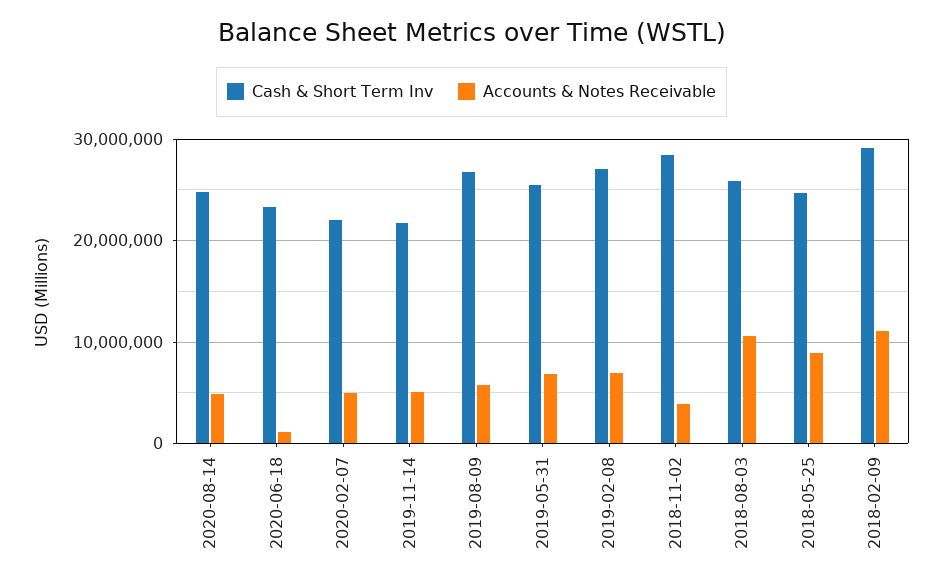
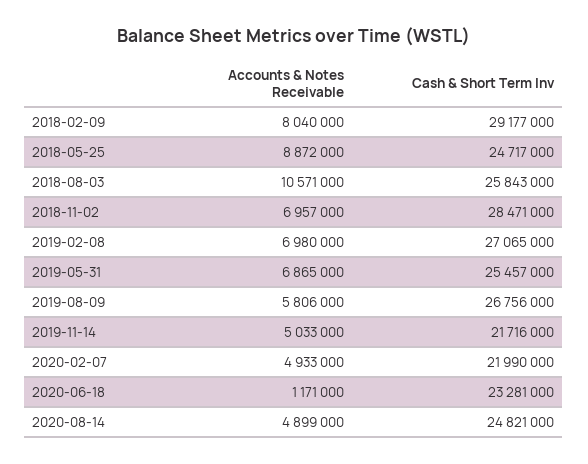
  {
    "Cash & Short Term Inv": {
      "2020-08-14": 24821000,
      "2020-06-18": 23281000,
      "2020-02-07": 21990000,
      "2019-11-14": 21716000,
      "2019-08-09": 26756000,
      "2019-05-31": 25457000,
      "2019-02-08": 27065000,
      "2018-11-02": 28471000,
      "2018-08-03": 25843000,
      "2018-05-25": 24717000,
      "2018-02-09": 29177000
    },
    "Accounts & Notes Receivable": {
      "2020-08-14": 4899000,
      "2020-06-18": 1171000,
      "2020-02-07": 4933000,
      "2019-11-14": 5033000,
      "2019-08-09": 5806000,
      "2019-05-31": 6865000,
      "2019-02-08": 6980000,
-     "2018-11-02": 4000000,
+     "2018-11-02": 6957000,
      "2018-08-03": 10571000,
      "2018-05-25": 8872000,
-     "2018-02-09": 11000000
+     "2018-02-09": 8040000
    }
  }

